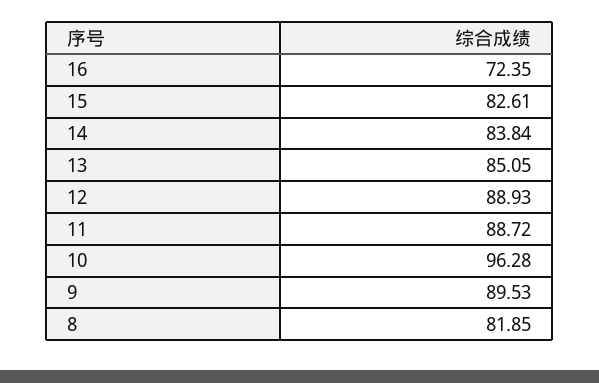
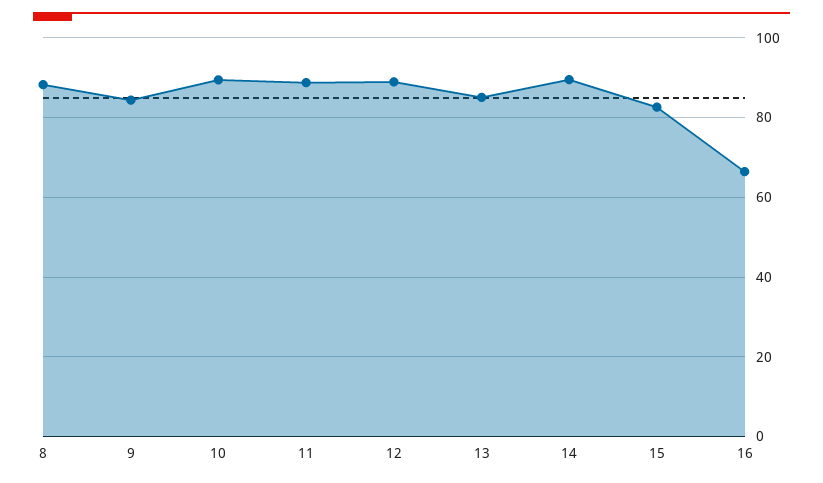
  {
-   "16": 72.35,
+   "16": 66,
    "15": 82.61,
-   "14": 83.84,
+   "14": 90,
    "13": 85.05,
    "12": 88.93,
    "11": 88.72,
-   "10": 96.28,
+   "10": 90,
-   "9": 89.53,
+   "9": 84,
-   "8": 81.85
+   "8": 88
  }

